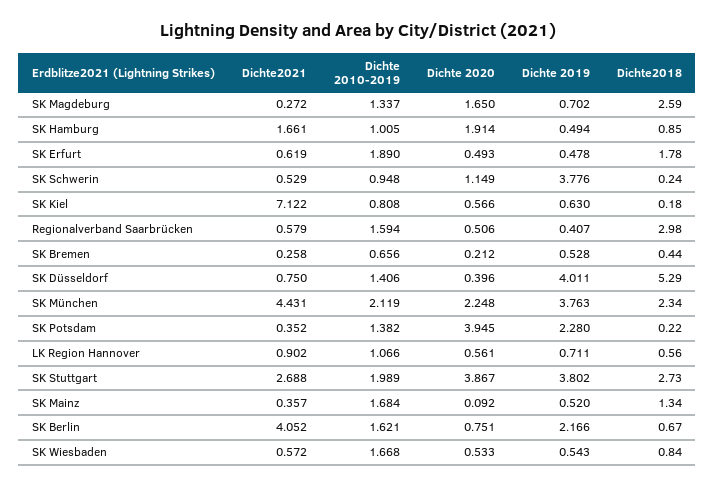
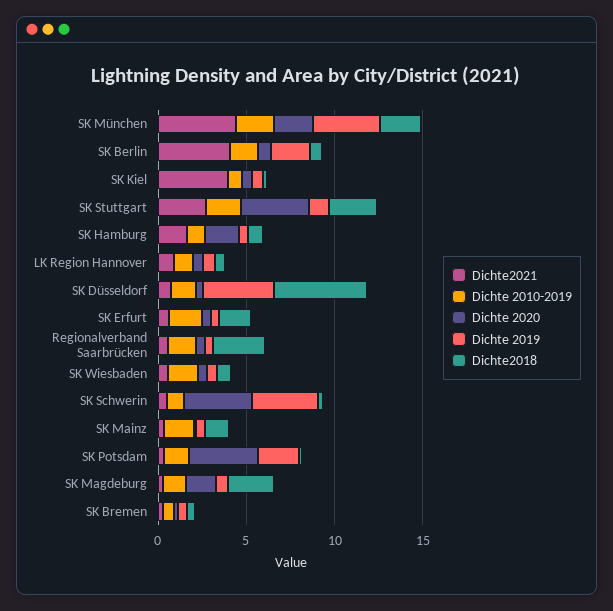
  {
    "Dichte2021": {
      "SK Magdeburg": 0.272,
      "SK Hamburg": 1.661,
      "SK Erfurt": 0.619,
      "SK Schwerin": 0.529,
-     "SK Kiel": 7.122,
+     "SK Kiel": 4,
      "Regionalverband Saarbrücken": 0.579,
      "SK Bremen": 0.258,
      "SK Düsseldorf": 0.75,
      "SK München": 4.431,
      "SK Potsdam": 0.352,
      "LK Region Hannover": 0.902,
      "SK Stuttgart": 2.688,
      "SK Mainz": 0.357,
      "SK Berlin": 4.052,
      "SK Wiesbaden": 0.572
    },
    "Dichte 2010-2019": {
      "SK Magdeburg": 1.337,
      "SK Hamburg": 1.005,
      "SK Erfurt": 1.89,
      "SK Schwerin": 0.948,
      "SK Kiel": 0.808,
      "Regionalverband Saarbrücken": 1.594,
      "SK Bremen": 0.656,
      "SK Düsseldorf": 1.406,
      "SK München": 2.119,
      "SK Potsdam": 1.382,
      "LK Region Hannover": 1.066,
      "SK Stuttgart": 1.989,
      "SK Mainz": 1.684,
      "SK Berlin": 1.621,
      "SK Wiesbaden": 1.668
    },
    "Dichte 2020": {
      "SK Magdeburg": 1.65,
      "SK Hamburg": 1.914,
      "SK Erfurt": 0.493,
-     "SK Schwerin": 1.149,
+     "SK Schwerin": 4,
      "SK Kiel": 0.566,
      "Regionalverband Saarbrücken": 0.506,
      "SK Bremen": 0.212,
      "SK Düsseldorf": 0.396,
      "SK München": 2.248,
      "SK Potsdam": 3.945,
      "LK Region Hannover": 0.561,
      "SK Stuttgart": 3.867,
      "SK Mainz": 0.092,
      "SK Berlin": 0.751,
      "SK Wiesbaden": 0.533
    },
    "Dichte 2019": {
      "SK Magdeburg": 0.702,
      "SK Hamburg": 0.494,
      "SK Erfurt": 0.478,
      "SK Schwerin": 3.776,
      "SK Kiel": 0.63,
      "Regionalverband Saarbrücken": 0.407,
      "SK Bremen": 0.528,
      "SK Düsseldorf": 4.011,
      "SK München": 3.763,
      "SK Potsdam": 2.28,
      "LK Region Hannover": 0.711,
-     "SK Stuttgart": 3.802,
+     "SK Stuttgart": 1,
      "SK Mainz": 0.52,
      "SK Berlin": 2.166,
      "SK Wiesbaden": 0.543
    },
    "Dichte2018": {
      "SK Magdeburg": 2.59,
      "SK Hamburg": 0.85,
      "SK Erfurt": 1.78,
      "SK Schwerin": 0.24,
      "SK Kiel": 0.18,
      "Regionalverband Saarbrücken": 2.98,
      "SK Bremen": 0.44,
      "SK Düsseldorf": 5.29,
      "SK München": 2.34,
      "SK Potsdam": 0.22,
      "LK Region Hannover": 0.56,
      "SK Stuttgart": 2.73,
      "SK Mainz": 1.34,
      "SK Berlin": 0.67,
      "SK Wiesbaden": 0.84
    }
  }

